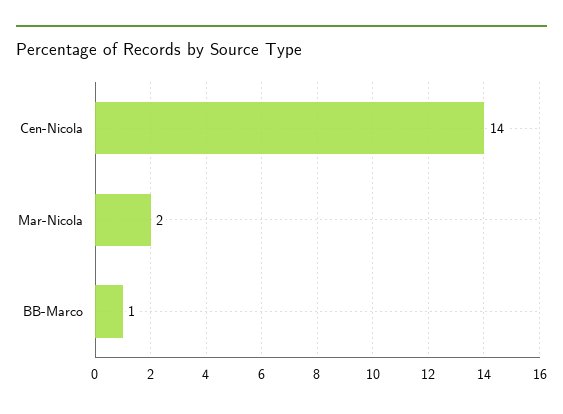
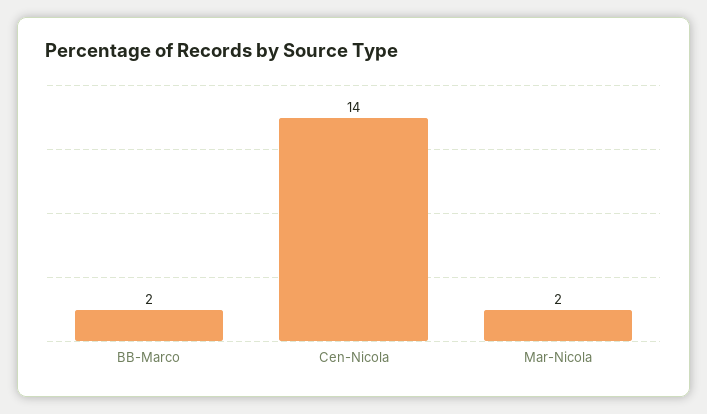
  {
    "Cen-Nicola": 14,
    "Mar-Nicola": 2,
-   "BB-Marco": 1
+   "BB-Marco": 2
  }

